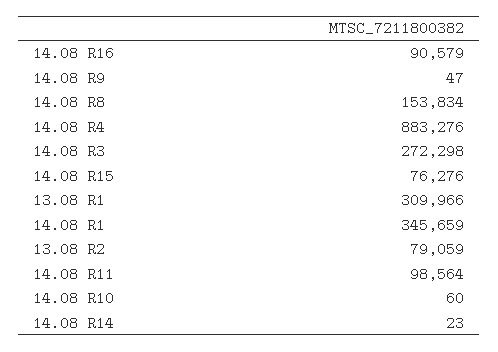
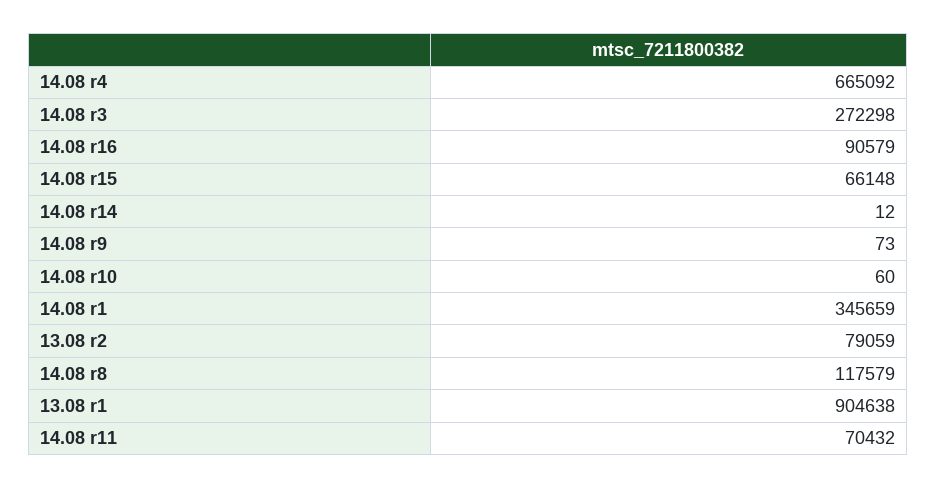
  {
    "14.08 R16": 90579,
-   "14.08 R9": 47,
+   "14.08 R9": 73,
-   "14.08 R8": 153834,
+   "14.08 R8": 117579,
-   "14.08 R4": 883276,
+   "14.08 R4": 665092,
    "14.08 R3": 272298,
-   "14.08 R15": 76276,
+   "14.08 R15": 66148,
-   "13.08 R1": 309966,
+   "13.08 R1": 904638,
    "14.08 R1": 345659,
    "13.08 R2": 79059,
-   "14.08 R11": 98564,
+   "14.08 R11": 70432,
    "14.08 R10": 60,
-   "14.08 R14": 23
+   "14.08 R14": 12
  }

